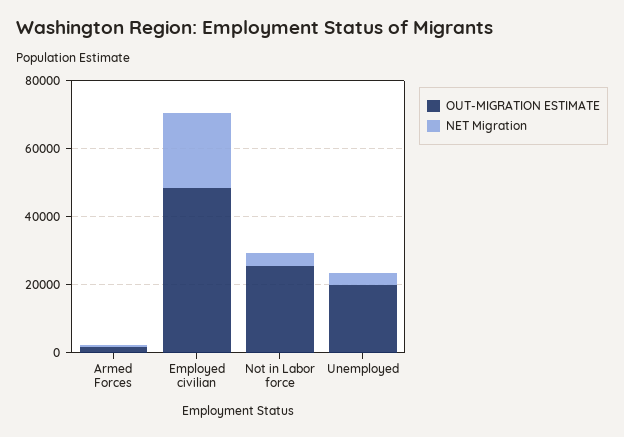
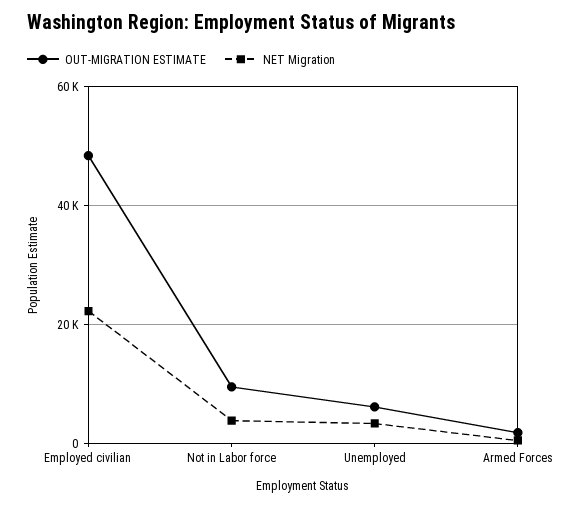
  {
    "OUT-MIGRATION ESTIMATE": {
      "Armed Forces": 2000,
      "Employed civilian": 48000,
-     "Not in Labor force": 25000,
+     "Not in Labor force": 10000,
-     "Unemployed": 20000
+     "Unemployed": 6000
    },
    "NET Migration": {
      "Armed Forces": 0,
      "Employed civilian": 22000,
      "Not in Labor force": 4000,
      "Unemployed": 4000
    }
  }

